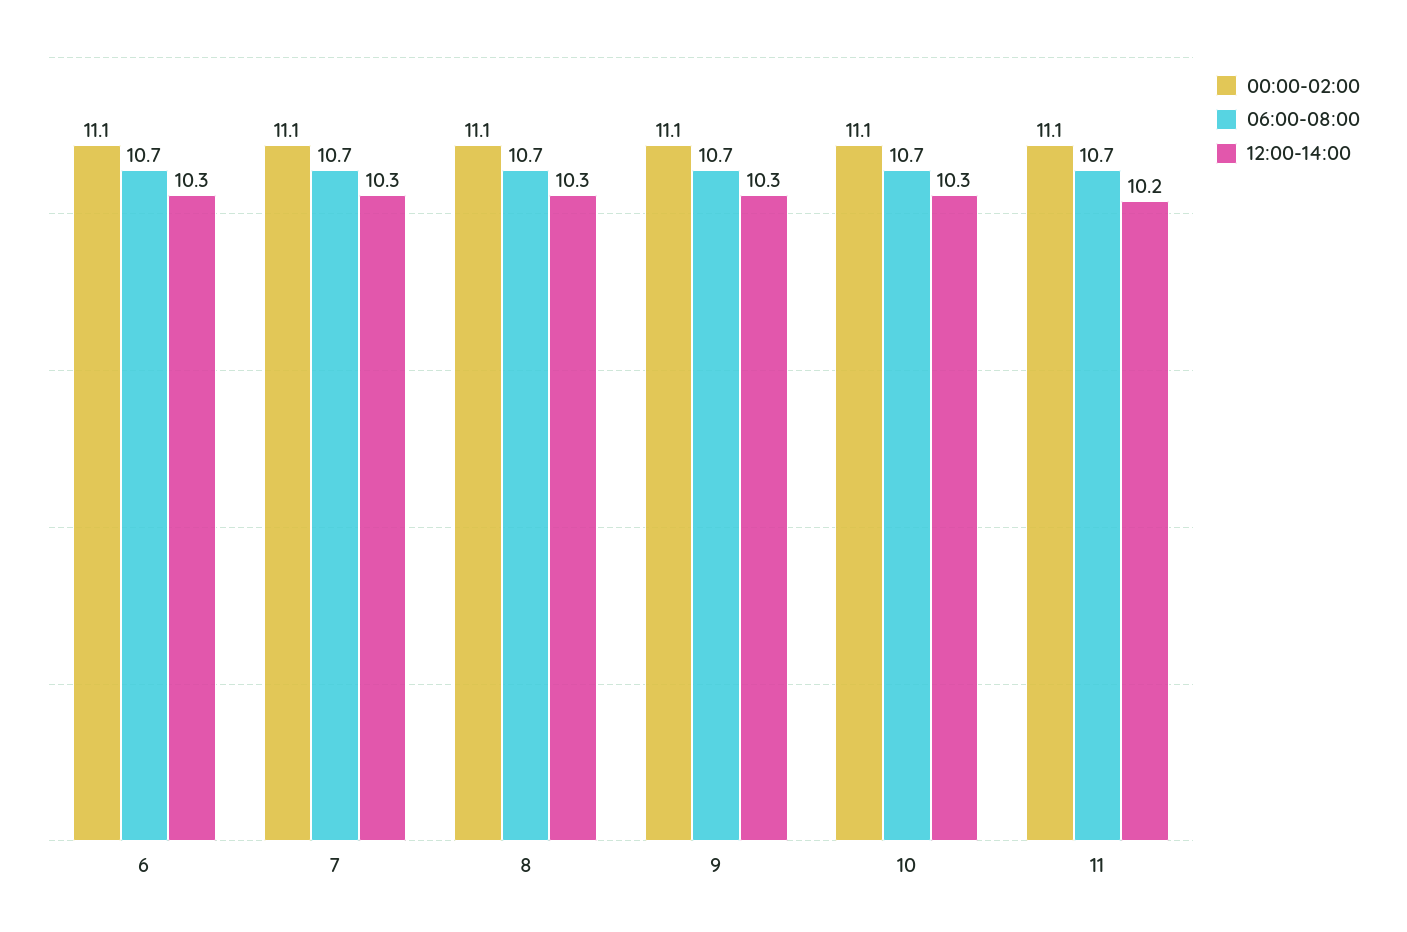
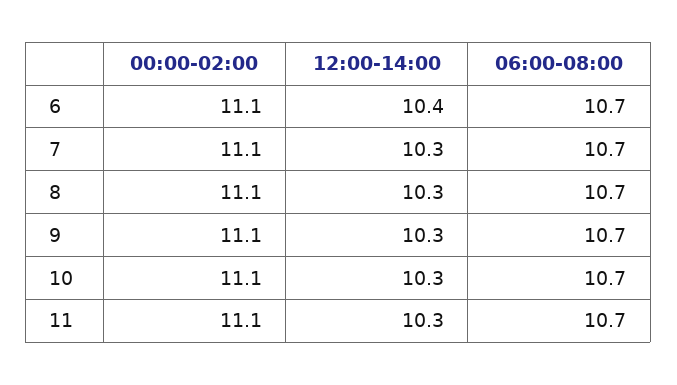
  {
    "00:00-02:00": {
      "6": 11.1,
      "7": 11.1,
      "8": 11.1,
      "9": 11.1,
      "10": 11.1,
      "11": 11.1
    },
    "06:00-08:00": {
      "6": 10.7,
      "7": 10.7,
      "8": 10.7,
      "9": 10.7,
      "10": 10.7,
      "11": 10.7
    },
    "12:00-14:00": {
-     "6": 10.3,
+     "6": 10.4,
      "7": 10.3,
      "8": 10.3,
      "9": 10.3,
      "10": 10.3,
-     "11": 10.2
+     "11": 10.3
    }
  }

